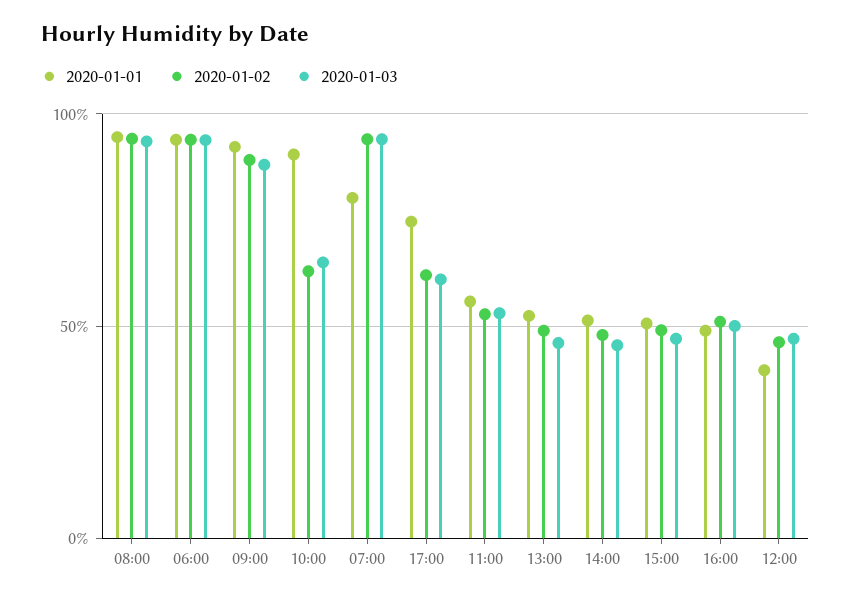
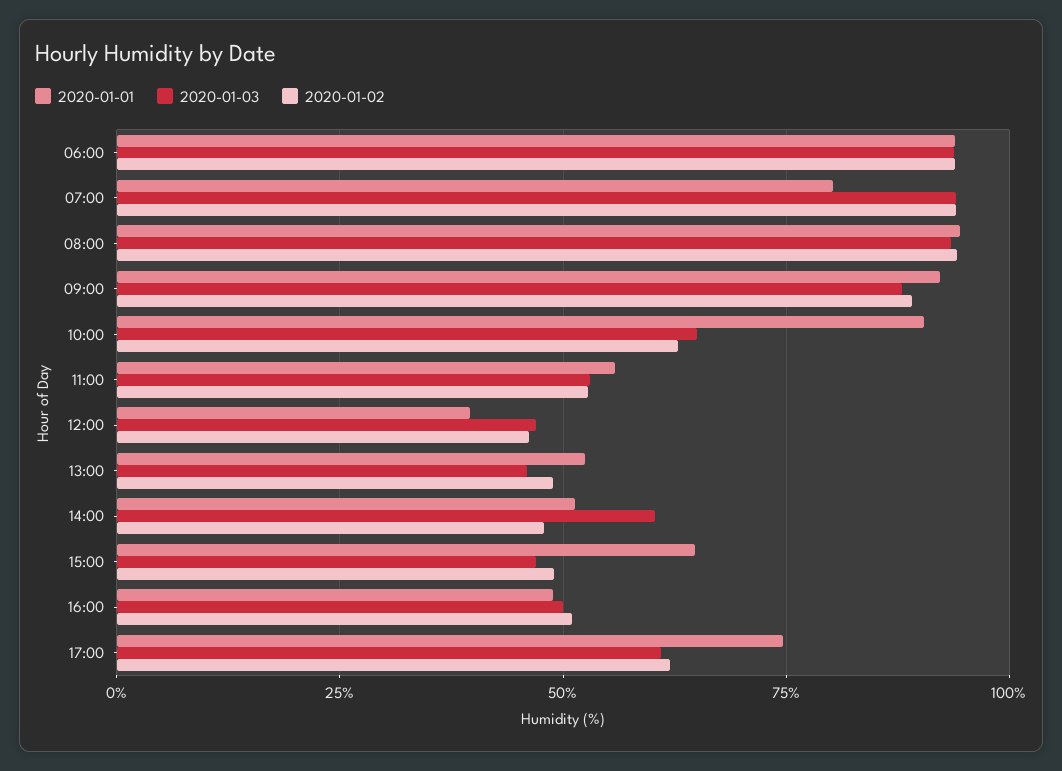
  {
    "2020-01-01": {
      "08:00": 95,
      "06:00": 95,
      "09:00": 92.5,
      "10:00": 90,
      "07:00": 80,
      "17:00": 75,
      "11:00": 55,
      "13:00": 52.5,
      "14:00": 52.5,
-     "15:00": 50,
+     "15:00": 65,
      "16:00": 50,
      "12:00": 40
    },
    "2020-01-02": {
      "08:00": 95,
      "06:00": 95,
      "09:00": 90,
      "10:00": 62.5,
      "07:00": 95,
      "17:00": 62.5,
      "11:00": 52.5,
      "13:00": 50,
      "14:00": 47.5,
      "15:00": 50,
      "16:00": 50,
      "12:00": 45
    },
    "2020-01-03": {
      "08:00": 92.5,
      "06:00": 95,
      "09:00": 87.5,
      "10:00": 65,
      "07:00": 95,
      "17:00": 60,
      "11:00": 52.5,
      "13:00": 45,
-     "14:00": 45,
+     "14:00": 60,
      "15:00": 47.5,
      "16:00": 50,
      "12:00": 47.5
    }
  }

